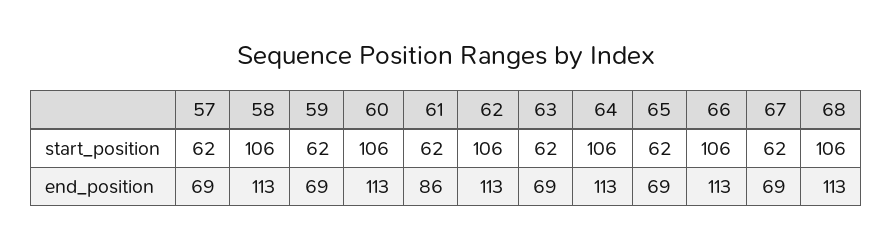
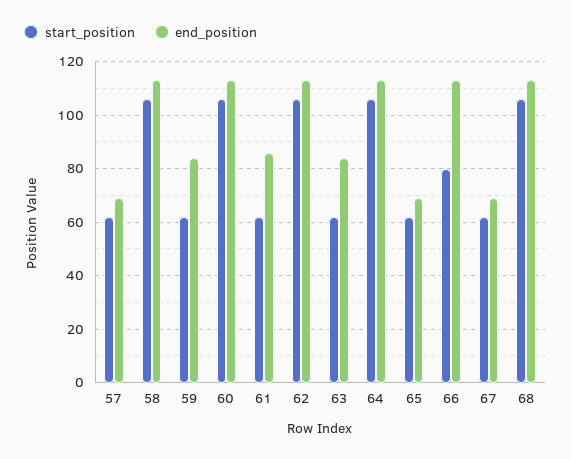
  {
    "start_position": {
      "57": 62,
      "58": 106,
      "59": 62,
      "60": 106,
      "61": 62,
      "62": 106,
      "63": 62,
      "64": 106,
      "65": 62,
-     "66": 106,
+     "66": 80,
      "67": 62,
      "68": 106
    },
    "end_position": {
      "57": 69,
      "58": 113,
-     "59": 69,
+     "59": 85,
      "60": 113,
      "61": 86,
      "62": 113,
-     "63": 69,
+     "63": 85,
      "64": 113,
      "65": 69,
      "66": 113,
      "67": 69,
      "68": 113
    }
  }

